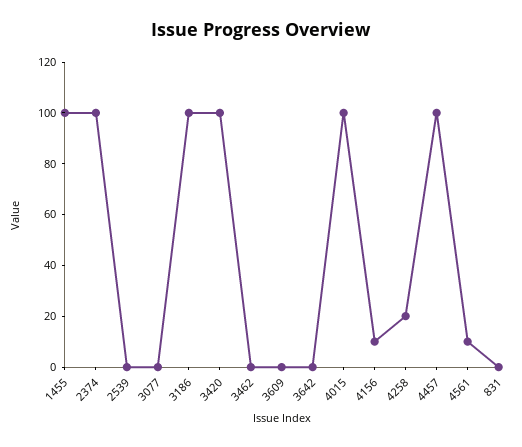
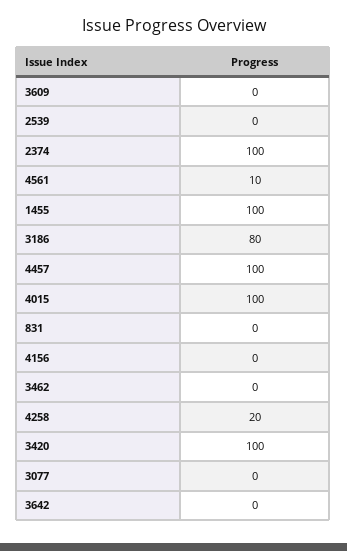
  {
    "1455": 100,
    "2374": 100,
    "2539": 0,
    "3077": 0,
-   "3186": 100,
+   "3186": 80,
    "3420": 100,
    "3462": 0,
    "3609": 0,
    "3642": 0,
    "4015": 100,
-   "4156": 10,
+   "4156": 0,
    "4258": 20,
    "4457": 100,
    "4561": 10,
    "831": 0
  }

